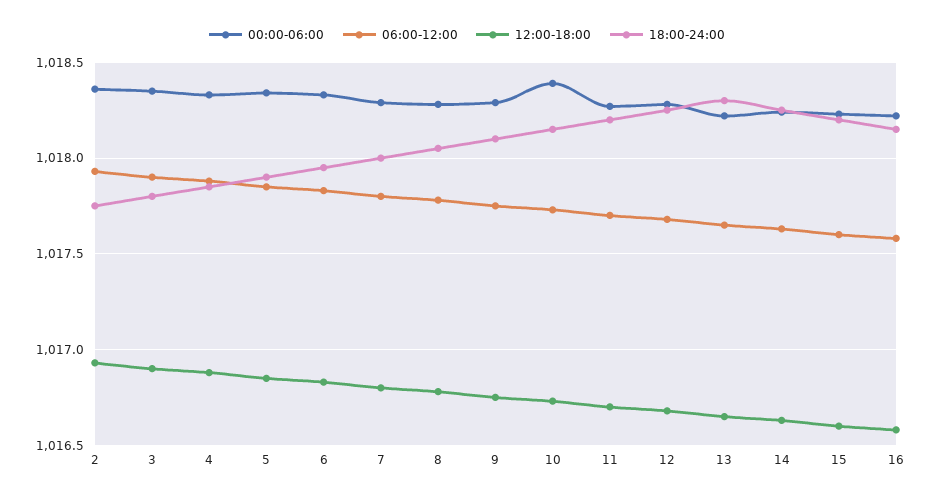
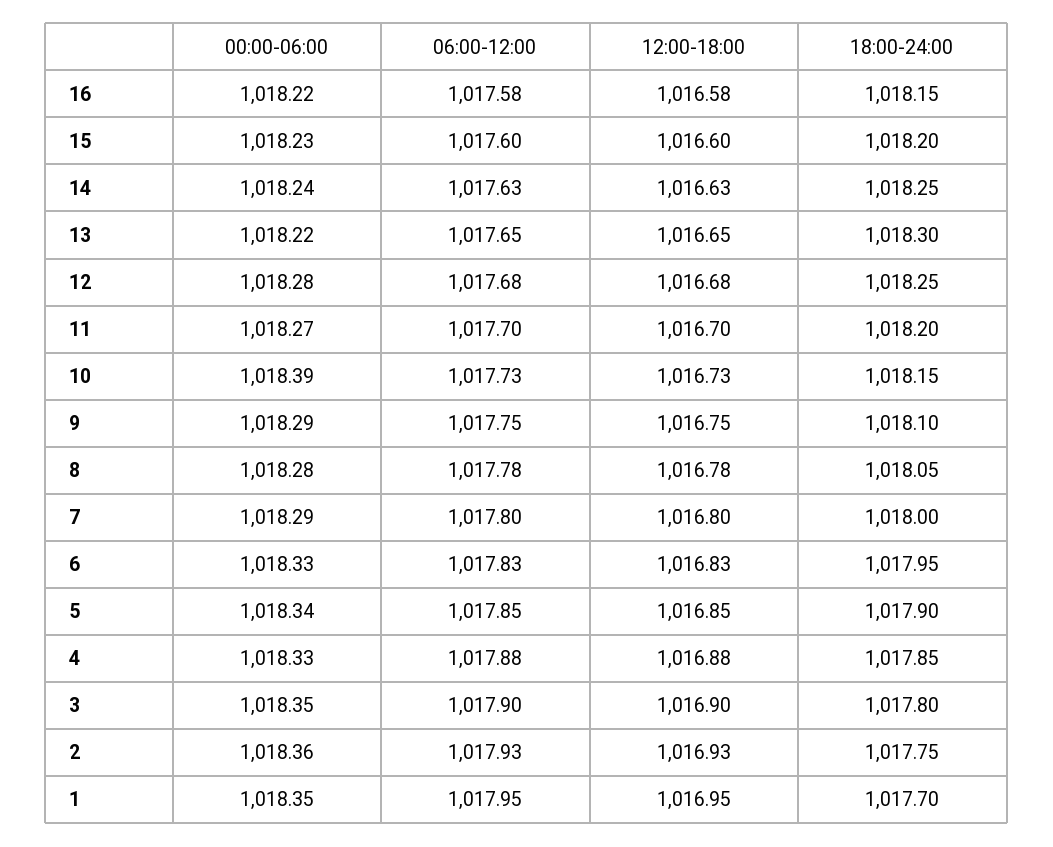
  {
    "00:00-06:00": {
      "2": 1018.36,
      "3": 1018.35,
      "4": 1018.33,
      "5": 1018.34,
      "6": 1018.33,
      "7": 1018.29,
      "8": 1018.28,
      "9": 1018.29,
      "10": 1018.39,
      "11": 1018.27,
      "12": 1018.28,
      "13": 1018.22,
      "14": 1018.24,
      "15": 1018.23,
-     "16": 1018.22
+     "16": 1018.22,
+     "1": 1018.35
    },
    "06:00-12:00": {
      "2": 1017.93,
      "3": 1017.9,
      "4": 1017.88,
      "5": 1017.85,
      "6": 1017.83,
      "7": 1017.8,
      "8": 1017.78,
      "9": 1017.75,
      "10": 1017.73,
      "11": 1017.7,
      "12": 1017.68,
      "13": 1017.65,
      "14": 1017.63,
      "15": 1017.6,
-     "16": 1017.58
+     "16": 1017.58,
+     "1": 1017.95
    },
    "12:00-18:00": {
      "2": 1016.93,
      "3": 1016.9,
      "4": 1016.88,
      "5": 1016.85,
      "6": 1016.83,
      "7": 1016.8,
      "8": 1016.78,
      "9": 1016.75,
      "10": 1016.73,
      "11": 1016.7,
      "12": 1016.68,
      "13": 1016.65,
      "14": 1016.63,
      "15": 1016.6,
-     "16": 1016.58
+     "16": 1016.58,
+     "1": 1016.95
    },
    "18:00-24:00": {
      "2": 1017.75,
      "3": 1017.8,
      "4": 1017.85,
      "5": 1017.9,
      "6": 1017.95,
      "7": 1018,
      "8": 1018.05,
      "9": 1018.1,
      "10": 1018.15,
      "11": 1018.2,
      "12": 1018.25,
      "13": 1018.3,
      "14": 1018.25,
      "15": 1018.2,
-     "16": 1018.15
+     "16": 1018.15,
+     "1": 1017.7
    }
  }

